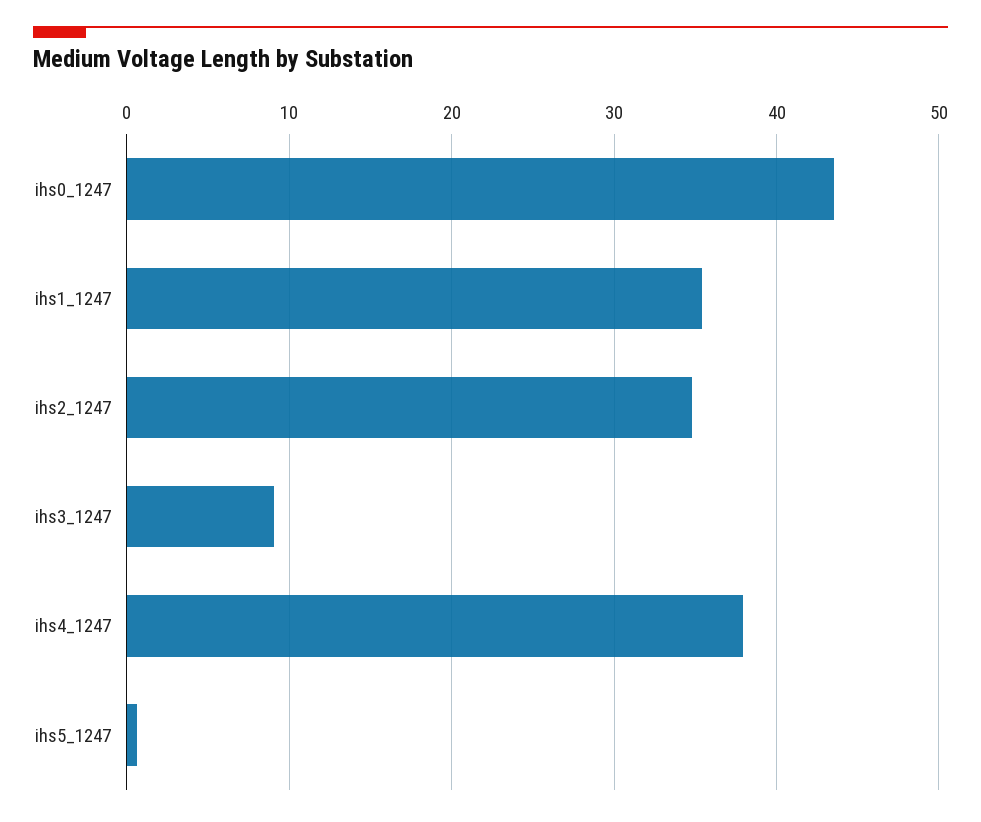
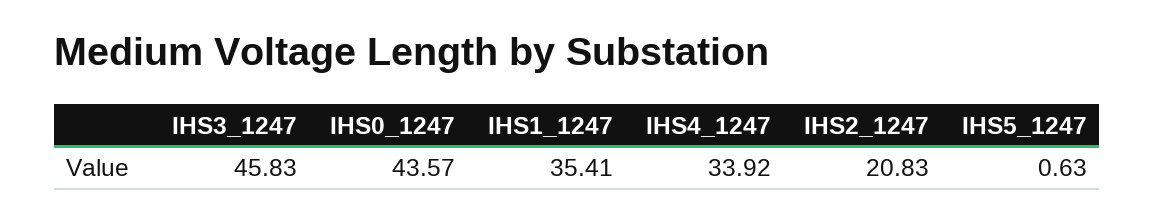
  {
    "ihs0_1247": 43.57,
    "ihs1_1247": 35.41,
-   "ihs2_1247": 35,
+   "ihs2_1247": 20.83,
-   "ihs3_1247": 9,
+   "ihs3_1247": 45.83,
-   "ihs4_1247": 38,
+   "ihs4_1247": 33.92,
    "ihs5_1247": 0.63
  }

